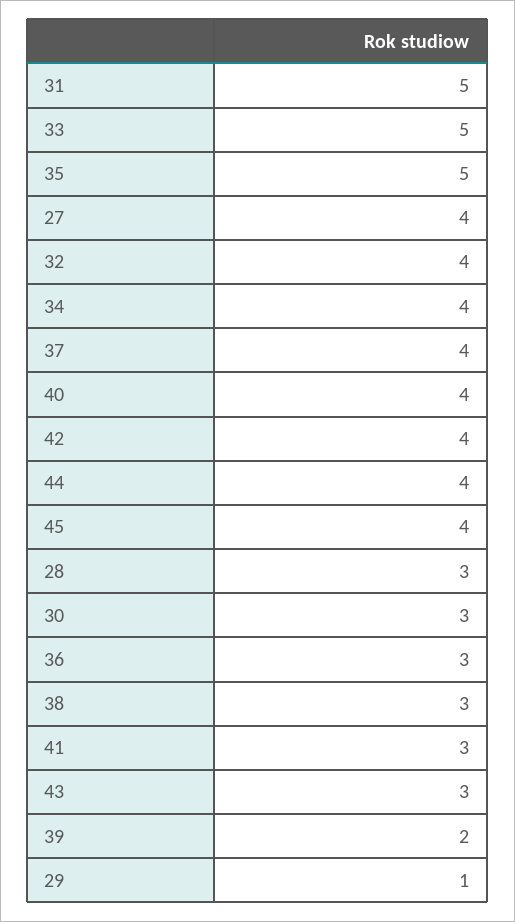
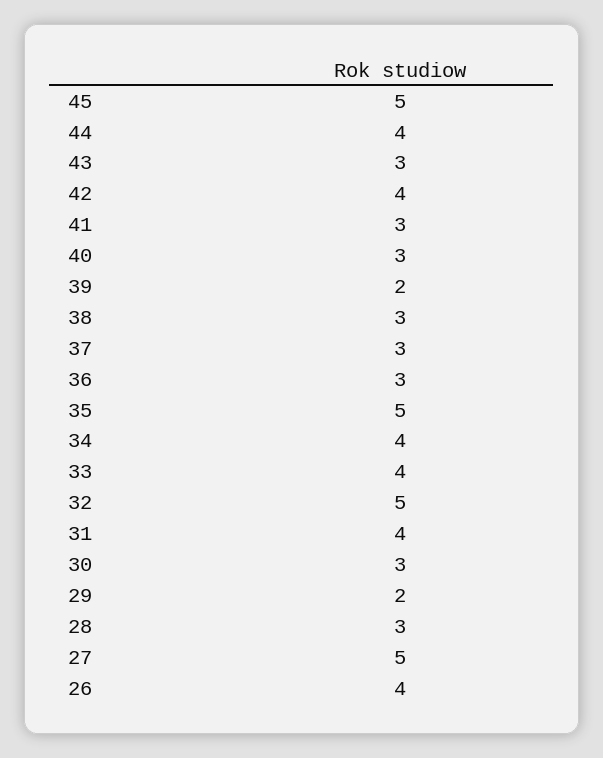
  {
-   "31": 5,
+   "31": 4,
-   "33": 5,
+   "33": 4,
    "35": 5,
-   "27": 4,
+   "27": 5,
-   "32": 4,
+   "32": 5,
    "34": 4,
-   "37": 4,
+   "37": 3,
-   "40": 4,
+   "40": 3,
    "42": 4,
    "44": 4,
-   "45": 4,
+   "45": 5,
    "28": 3,
    "30": 3,
    "36": 3,
    "38": 3,
    "41": 3,
    "43": 3,
    "39": 2,
-   "29": 1
+   "29": 2,
+   "26": 4
  }

